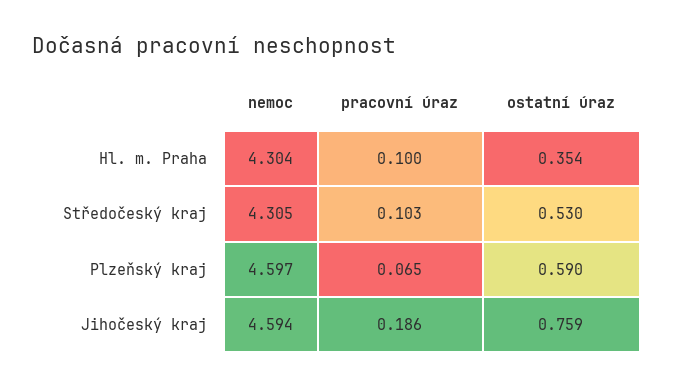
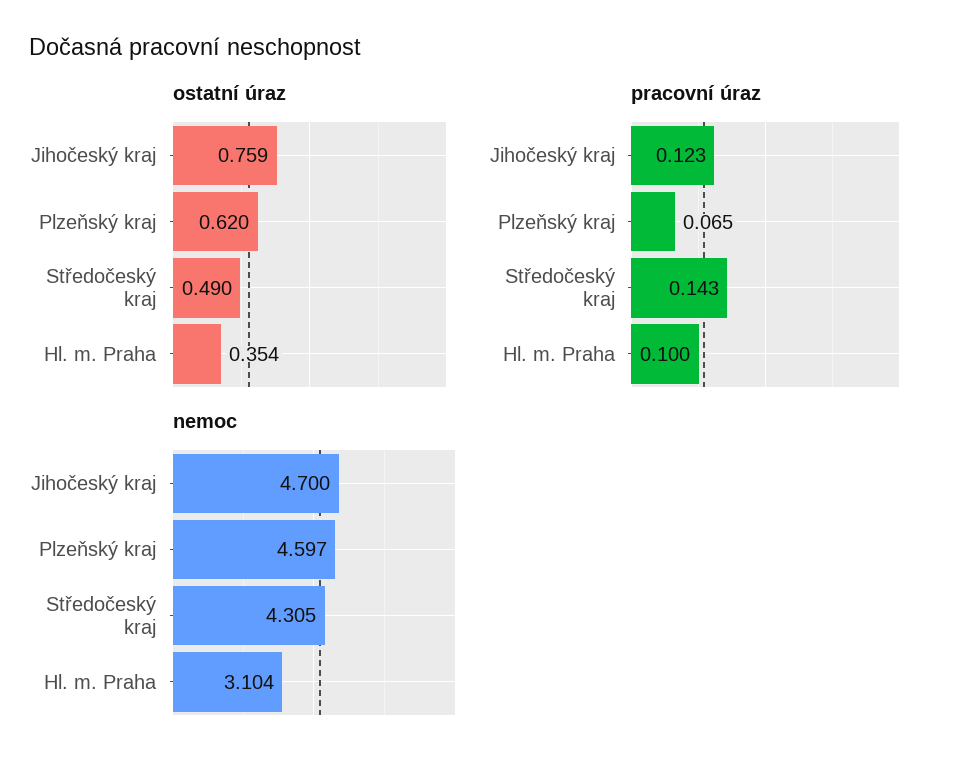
  {
    "nemoc": {
-     "Hl. m. Praha": 4.304,
+     "Hl. m. Praha": 3.104,
      "Středočeský kraj": 4.305,
      "Plzeňský kraj": 4.597,
-     "Jihočeský kraj": 4.594
+     "Jihočeský kraj": 4.7
    },
    "pracovní úraz": {
      "Hl. m. Praha": 0.1,
-     "Středočeský kraj": 0.103,
+     "Středočeský kraj": 0.143,
      "Plzeňský kraj": 0.065,
-     "Jihočeský kraj": 0.186
+     "Jihočeský kraj": 0.123
    },
    "ostatní úraz": {
      "Hl. m. Praha": 0.354,
-     "Středočeský kraj": 0.53,
+     "Středočeský kraj": 0.49,
-     "Plzeňský kraj": 0.59,
+     "Plzeňský kraj": 0.62,
      "Jihočeský kraj": 0.759
    }
  }

